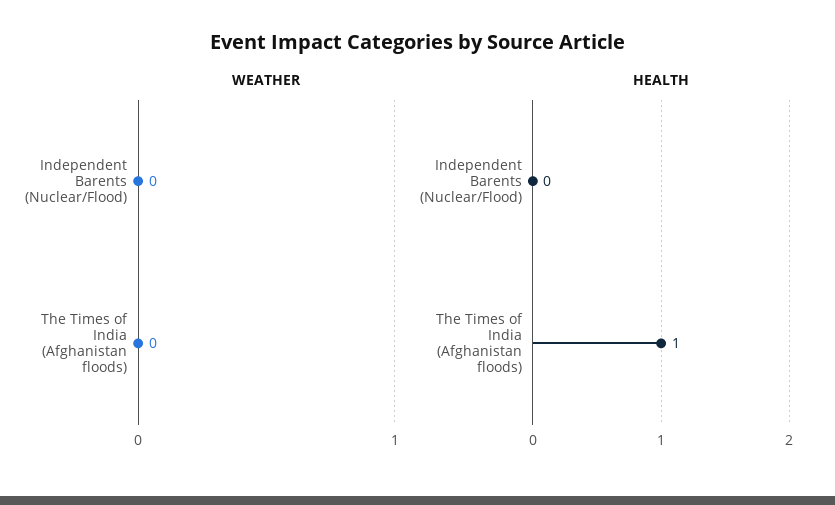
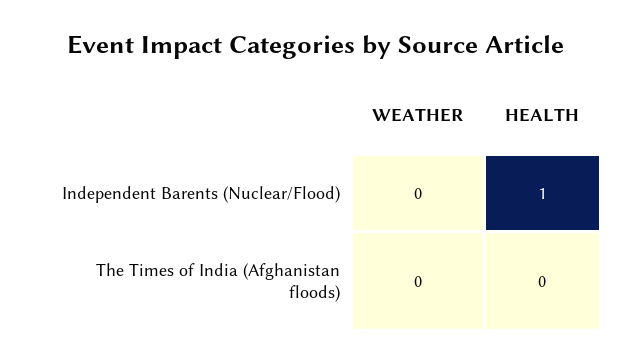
  {
    "WEATHER": {
      "Independent Barents (Nuclear/Flood)": 0,
      "The Times of India (Afghanistan floods)": 0
    },
    "HEALTH": {
-     "Independent Barents (Nuclear/Flood)": 0,
+     "Independent Barents (Nuclear/Flood)": 1,
-     "The Times of India (Afghanistan floods)": 1
+     "The Times of India (Afghanistan floods)": 0
    }
  }

